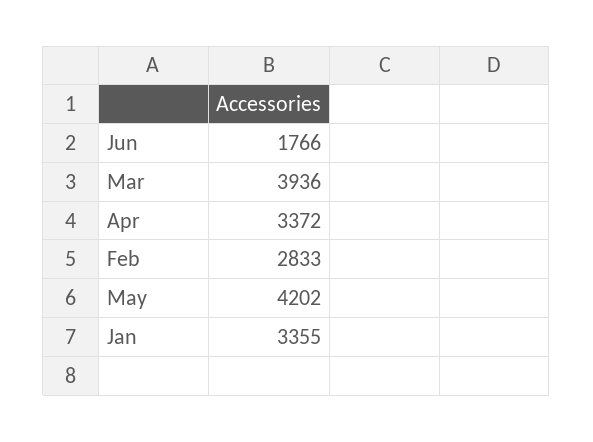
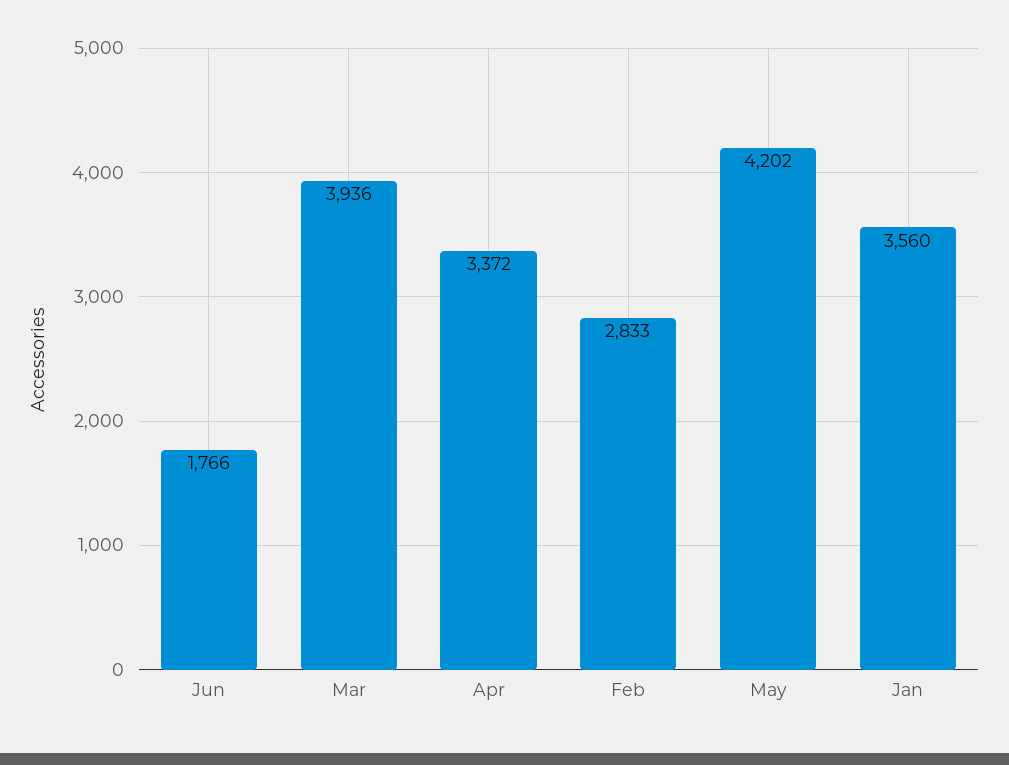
  {
    "Jun": 1766,
    "Mar": 3936,
    "Apr": 3372,
    "Feb": 2833,
    "May": 4202,
-   "Jan": 3355
+   "Jan": 3560
  }

